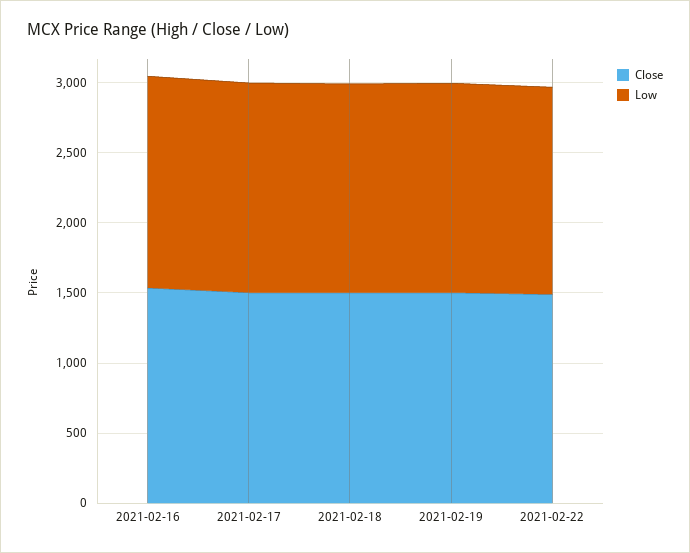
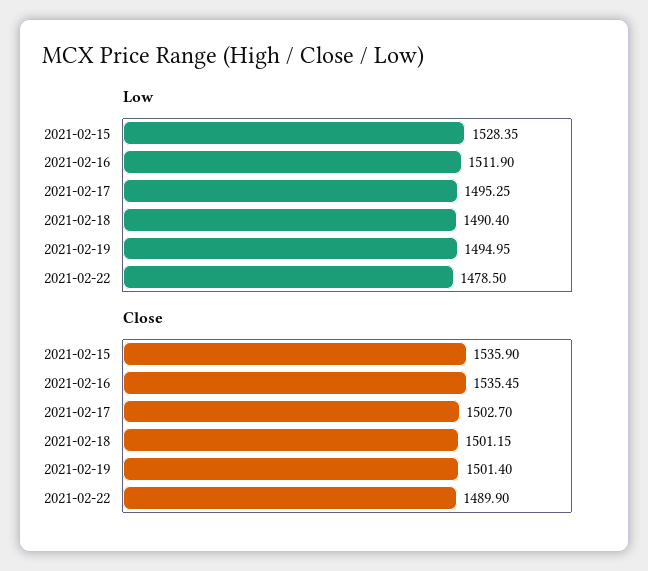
  {
    "Close": {
      "2021-02-16": 1535.45,
      "2021-02-17": 1502.7,
      "2021-02-18": 1501.15,
      "2021-02-19": 1501.4,
-     "2021-02-22": 1489.9
+     "2021-02-22": 1489.9,
+     "2021-02-15": 1535.9
    },
    "Low": {
      "2021-02-16": 1511.9,
      "2021-02-17": 1495.25,
      "2021-02-18": 1490.4,
      "2021-02-19": 1494.95,
-     "2021-02-22": 1478.5
+     "2021-02-22": 1478.5,
+     "2021-02-15": 1528.35
    }
  }

